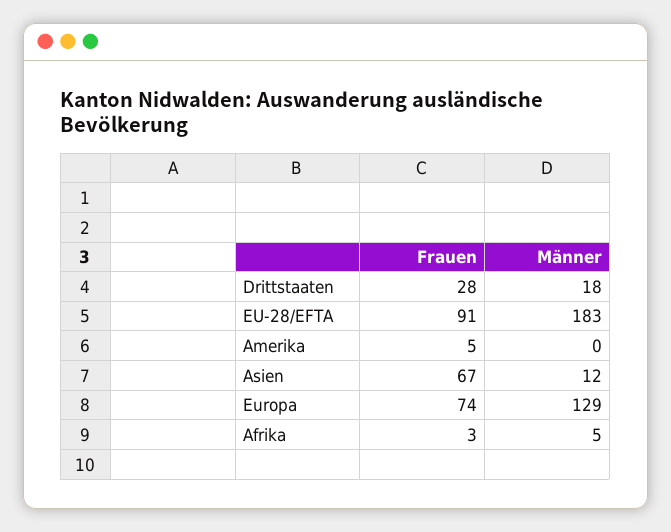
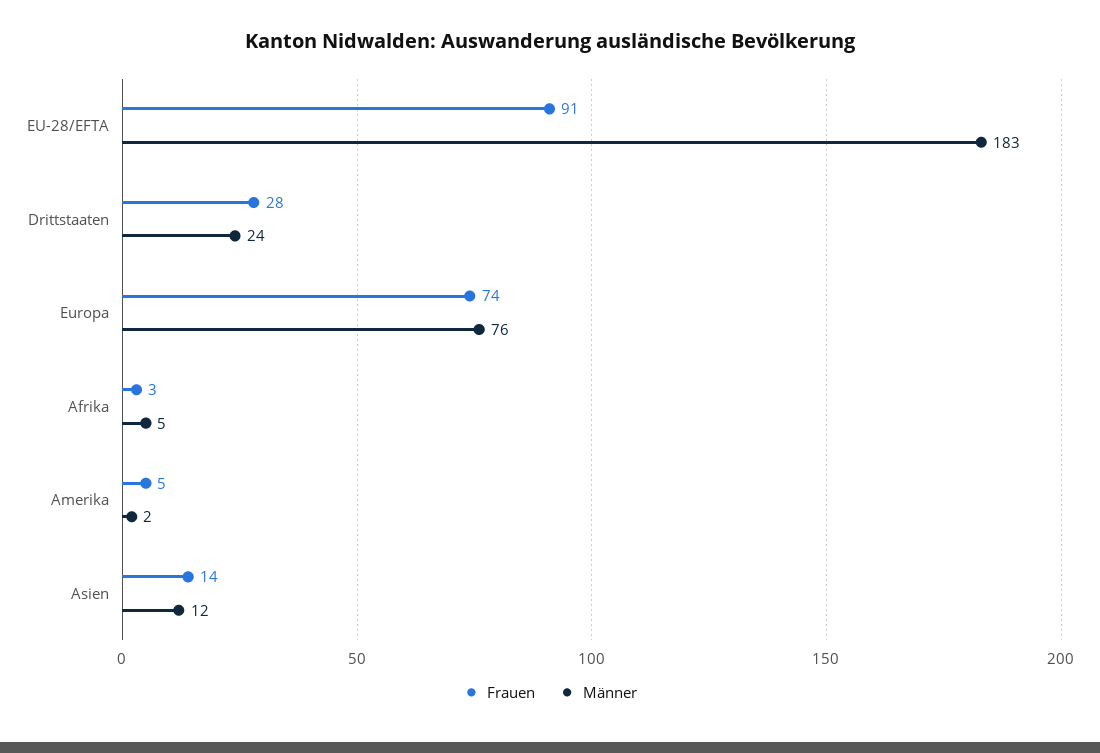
  {
    "Frauen": {
      "Drittstaaten": 28,
      "EU-28/EFTA": 91,
      "Amerika": 5,
-     "Asien": 67,
+     "Asien": 14,
      "Europa": 74,
      "Afrika": 3
    },
    "Männer": {
-     "Drittstaaten": 18,
+     "Drittstaaten": 24,
      "EU-28/EFTA": 183,
-     "Amerika": 0,
+     "Amerika": 2,
      "Asien": 12,
-     "Europa": 129,
+     "Europa": 76,
      "Afrika": 5
    }
  }

